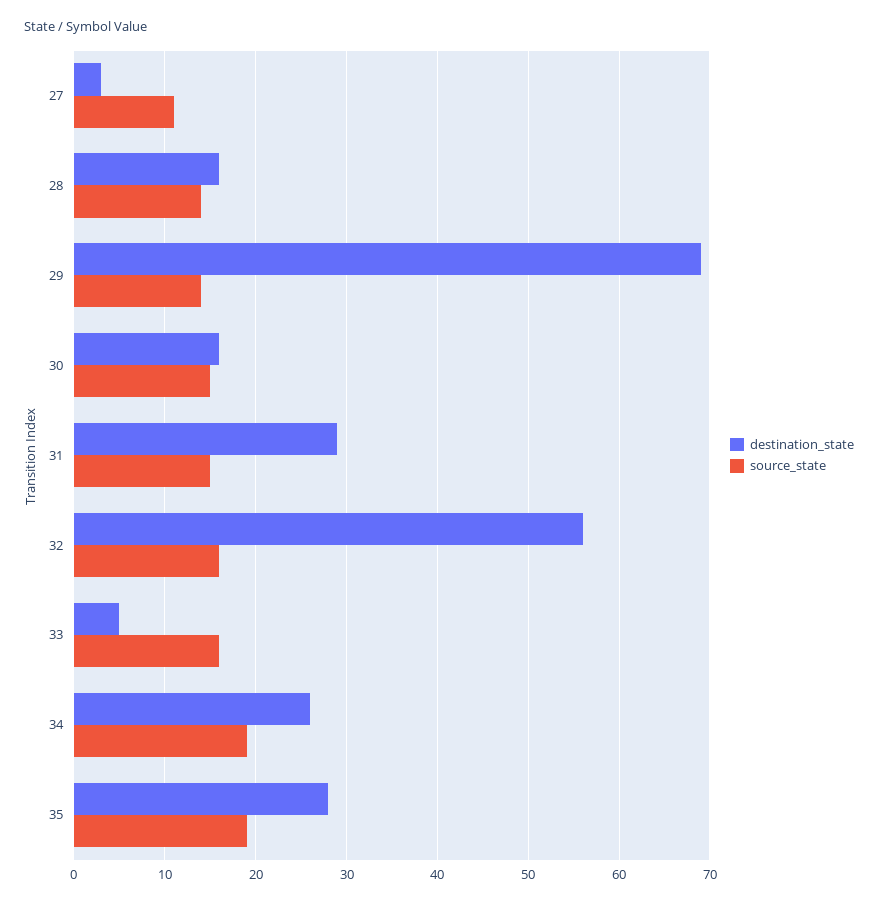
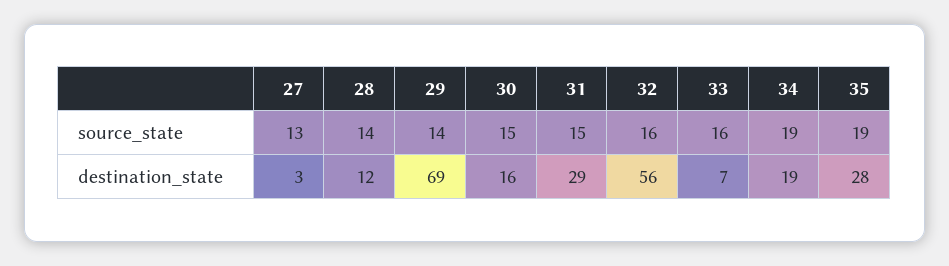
  {
    "destination_state": {
      "27": 3,
-     "28": 16,
+     "28": 12,
      "29": 69,
      "30": 16,
      "31": 29,
      "32": 56,
-     "33": 5,
+     "33": 7,
-     "34": 26,
+     "34": 19,
      "35": 28
    },
    "source_state": {
-     "27": 11,
+     "27": 13,
      "28": 14,
      "29": 14,
      "30": 15,
      "31": 15,
      "32": 16,
      "33": 16,
      "34": 19,
      "35": 19
    }
  }

